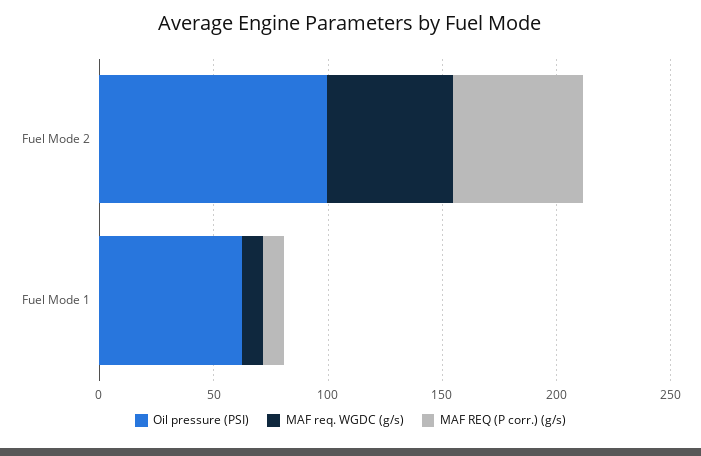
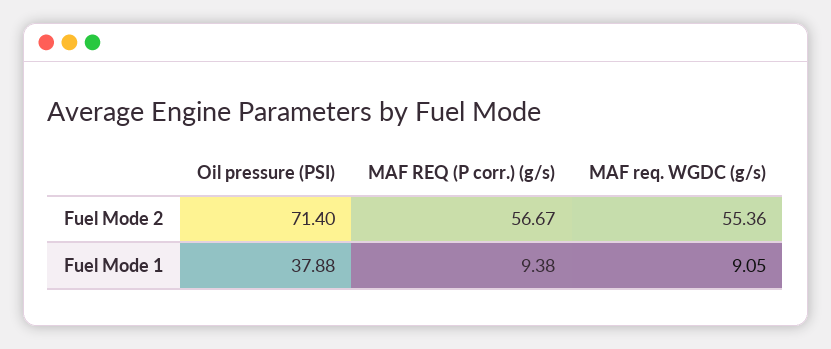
  {
    "Oil pressure (PSI)": {
-     "Fuel Mode 2": 100,
+     "Fuel Mode 2": 71.4,
-     "Fuel Mode 1": 60
+     "Fuel Mode 1": 37.88
    },
    "MAF req. WGDC (g/s)": {
      "Fuel Mode 2": 55.36,
      "Fuel Mode 1": 9.05
    },
    "MAF REQ (P corr.) (g/s)": {
      "Fuel Mode 2": 56.67,
      "Fuel Mode 1": 9.38
    }
  }

